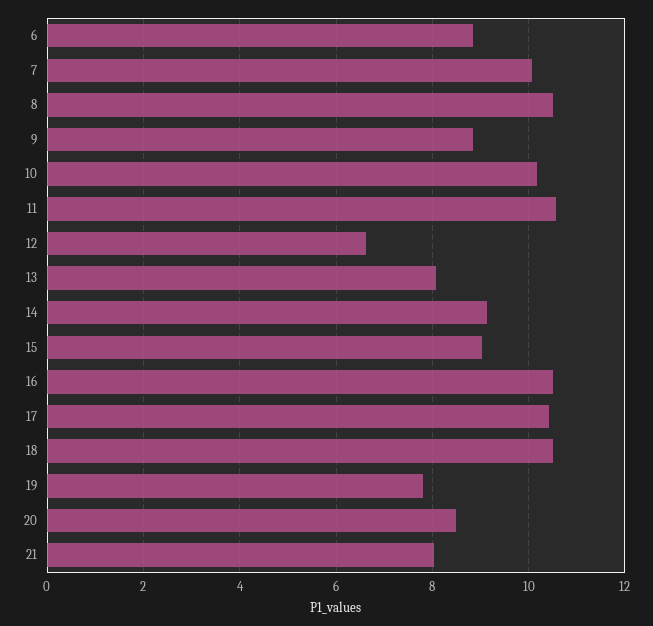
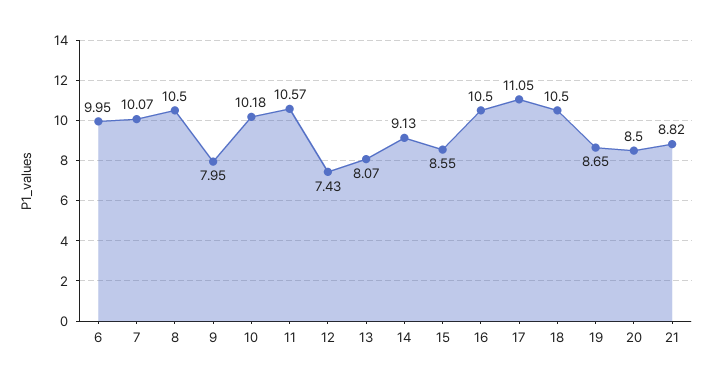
  {
-   "6": 8.8,
+   "6": 9.95,
    "7": 10.07,
    "8": 10.5,
-   "9": 8.8,
+   "9": 7.95,
    "10": 10.18,
    "11": 10.57,
-   "12": 6.6,
+   "12": 7.43,
    "13": 8.07,
    "14": 9.13,
-   "15": 9,
+   "15": 8.55,
    "16": 10.5,
-   "17": 10.4,
+   "17": 11.05,
    "18": 10.5,
-   "19": 7.8,
+   "19": 8.65,
    "20": 8.5,
-   "21": 8
+   "21": 8.82
  }

